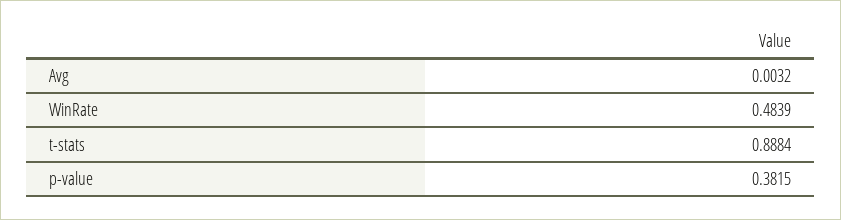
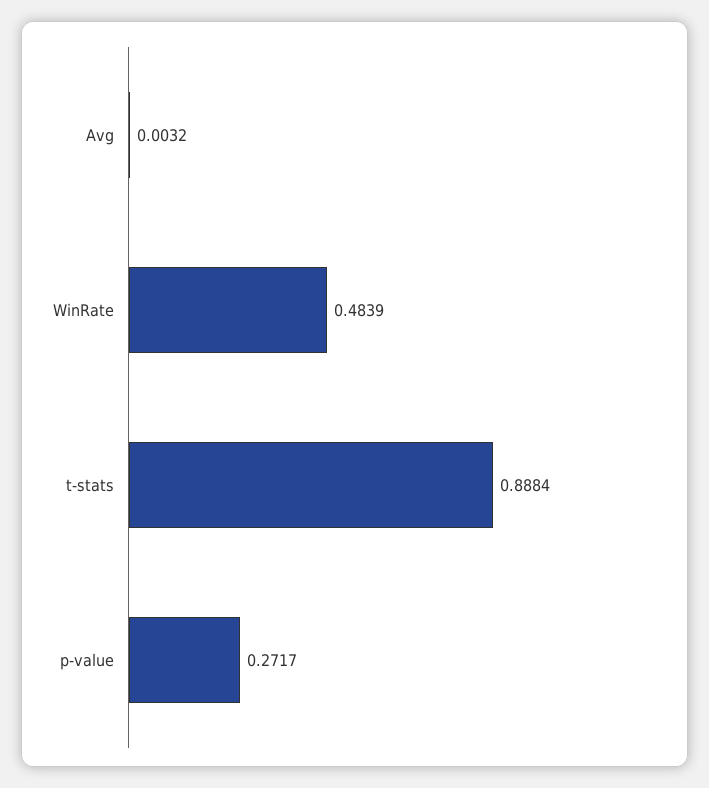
  {
    "Avg": 0.0032,
    "WinRate": 0.4839,
    "t-stats": 0.8884,
-   "p-value": 0.3815
+   "p-value": 0.2717
  }

